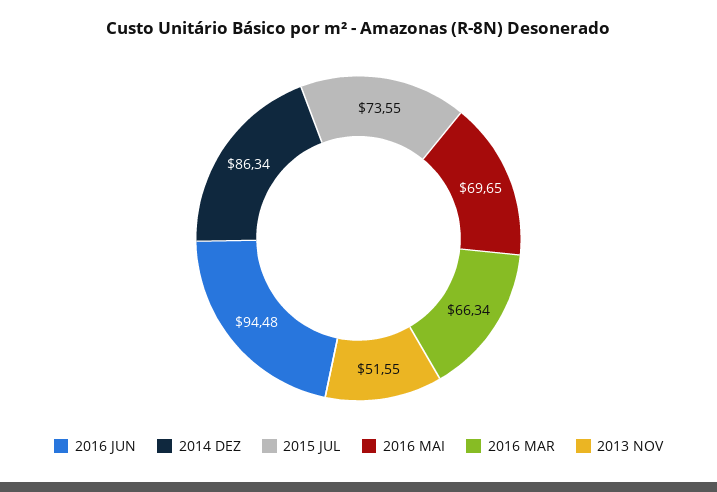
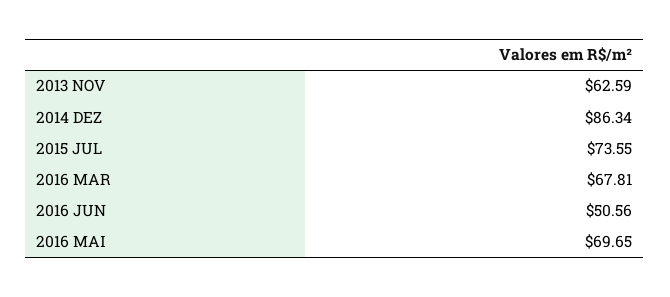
  {
-   "2016 JUN": 94.48,
+   "2016 JUN": 50.56,
    "2014 DEZ": 86.34,
    "2015 JUL": 73.55,
    "2016 MAI": 69.65,
-   "2016 MAR": 66.34,
+   "2016 MAR": 67.81,
-   "2013 NOV": 51.55
+   "2013 NOV": 62.59
  }

